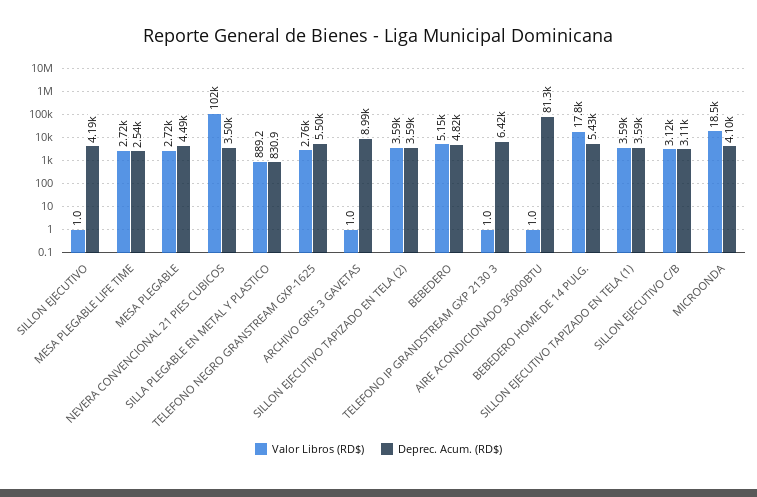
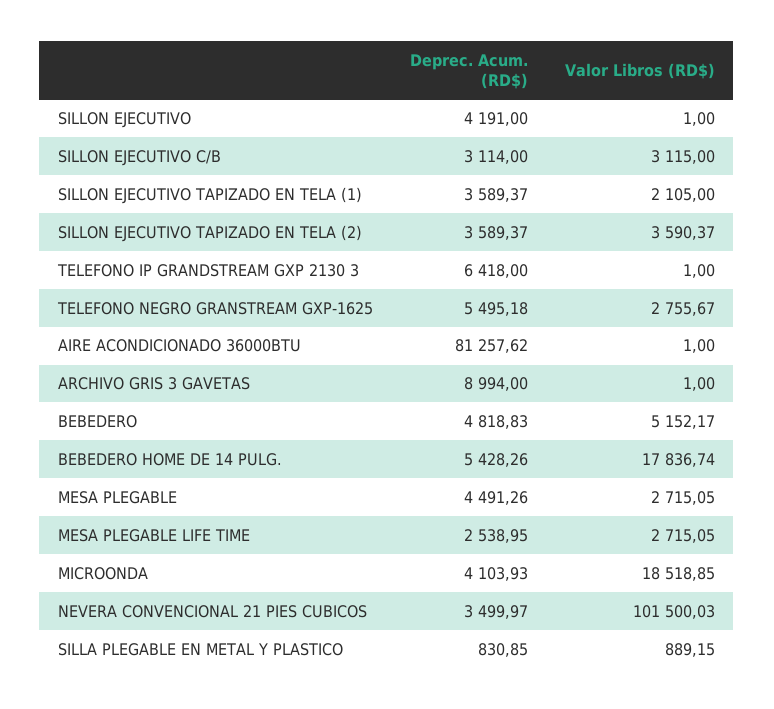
  {
    "Valor Libros (RD$)": {
      "SILLON EJECUTIVO": 1,
      "MESA PLEGABLE LIFE TIME": 2715.05,
      "MESA PLEGABLE": 2715.05,
      "NEVERA CONVENCIONAL 21 PIES CUBICOS": 101500.03,
      "SILLA PLEGABLE EN METAL Y PLASTICO": 889.15,
      "TELEFONO NEGRO GRANSTREAM GXP-1625": 2755.67,
      "ARCHIVO GRIS 3 GAVETAS": 1,
      "SILLON EJECUTIVO TAPIZADO EN TELA (2)": 3590.37,
      "BEBEDERO": 5152.17,
      "TELEFONO IP GRANDSTREAM GXP 2130 3": 1,
      "AIRE ACONDICIONADO 36000BTU": 1,
      "BEBEDERO HOME DE 14 PULG.": 17836.74,
-     "SILLON EJECUTIVO TAPIZADO EN TELA (1)": 3590,
+     "SILLON EJECUTIVO TAPIZADO EN TELA (1)": 2105,
      "SILLON EJECUTIVO C/B": 3115,
      "MICROONDA": 18518.85
    },
    "Deprec. Acum. (RD$)": {
      "SILLON EJECUTIVO": 4191,
      "MESA PLEGABLE LIFE TIME": 2538.95,
      "MESA PLEGABLE": 4491.26,
      "NEVERA CONVENCIONAL 21 PIES CUBICOS": 3499.97,
      "SILLA PLEGABLE EN METAL Y PLASTICO": 830.85,
      "TELEFONO NEGRO GRANSTREAM GXP-1625": 5495.18,
      "ARCHIVO GRIS 3 GAVETAS": 8994,
      "SILLON EJECUTIVO TAPIZADO EN TELA (2)": 3589.37,
      "BEBEDERO": 4818.83,
      "TELEFONO IP GRANDSTREAM GXP 2130 3": 6418,
      "AIRE ACONDICIONADO 36000BTU": 81257.62,
      "BEBEDERO HOME DE 14 PULG.": 5428.26,
      "SILLON EJECUTIVO TAPIZADO EN TELA (1)": 3589.37,
      "SILLON EJECUTIVO C/B": 3114,
      "MICROONDA": 4103.93
    }
  }

